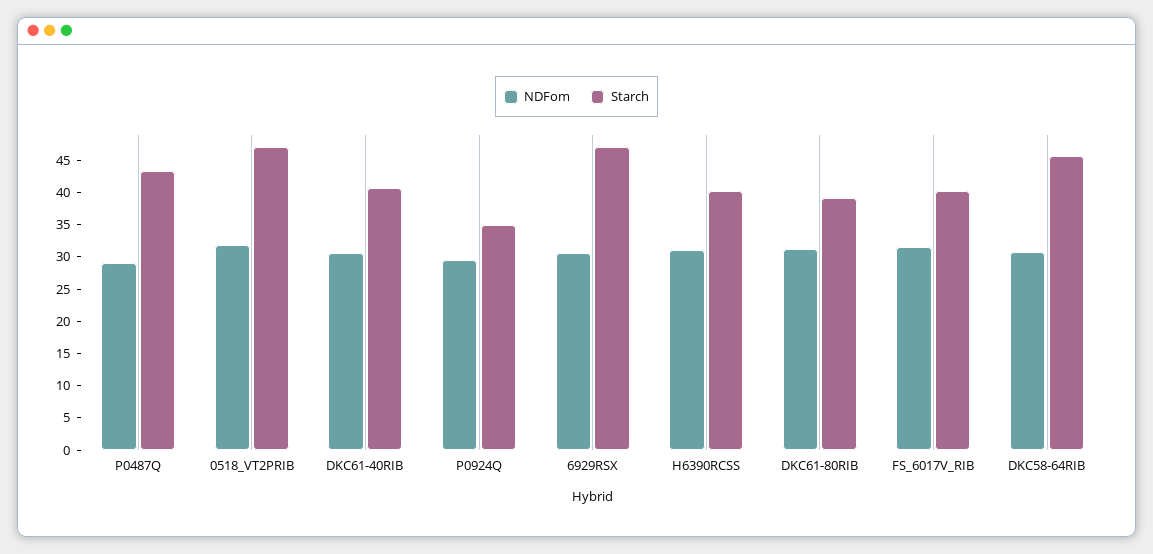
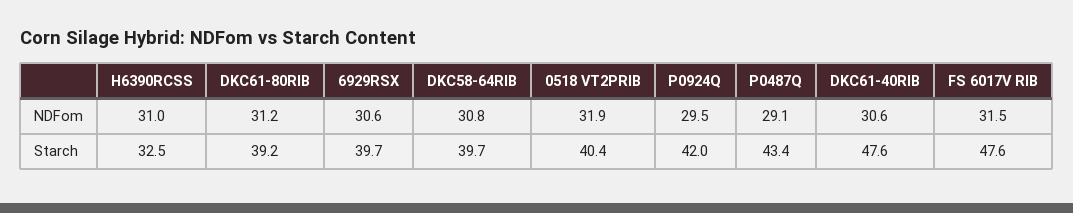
  {
    "NDFom": {
      "P0487Q": 29.1,
      "0518_VT2PRIB": 31.9,
      "DKC61-40RIB": 30.6,
      "P0924Q": 29.5,
      "6929RSX": 30.6,
      "H6390RCSS": 31,
      "DKC61-80RIB": 31.2,
      "FS_6017V_RIB": 31.5,
      "DKC58-64RIB": 30.8
    },
    "Starch": {
      "P0487Q": 43.4,
-     "0518_VT2PRIB": 47.5,
+     "0518_VT2PRIB": 40.4,
-     "DKC61-40RIB": 40,
+     "DKC61-40RIB": 47.6,
-     "P0924Q": 35,
+     "P0924Q": 42,
-     "6929RSX": 47.5,
+     "6929RSX": 39.7,
-     "H6390RCSS": 40,
+     "H6390RCSS": 32.5,
      "DKC61-80RIB": 39.2,
-     "FS_6017V_RIB": 40,
+     "FS_6017V_RIB": 47.6,
-     "DKC58-64RIB": 45
+     "DKC58-64RIB": 39.7
    }
  }

